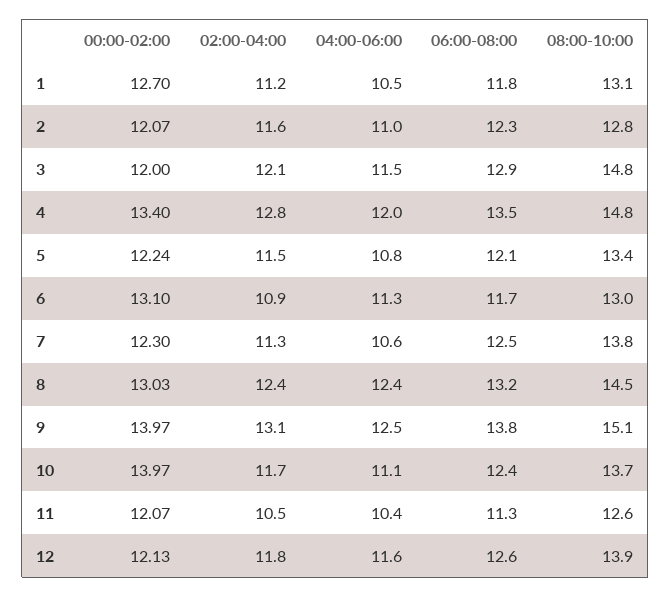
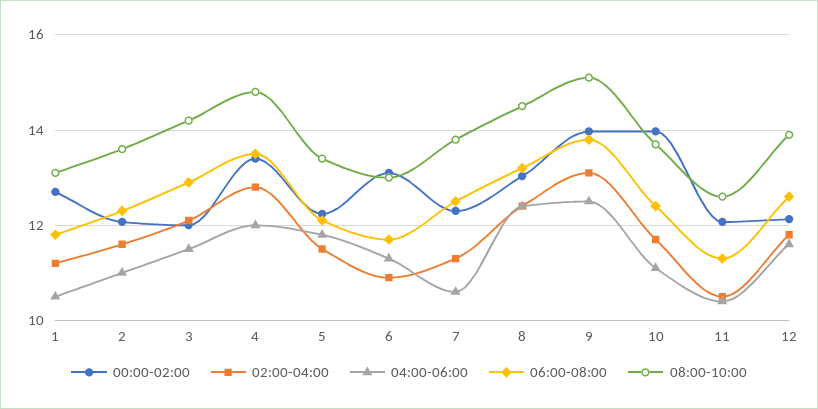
  {
    "00:00-02:00": {
      "1": 12.7,
      "2": 12.07,
      "3": 12,
      "4": 13.4,
      "5": 12.24,
      "6": 13.1,
      "7": 12.3,
      "8": 13.03,
      "9": 13.97,
      "10": 13.97,
      "11": 12.07,
      "12": 12.13
    },
    "02:00-04:00": {
      "1": 11.2,
      "2": 11.6,
      "3": 12.1,
      "4": 12.8,
      "5": 11.5,
      "6": 10.9,
      "7": 11.3,
      "8": 12.4,
      "9": 13.1,
      "10": 11.7,
      "11": 10.5,
      "12": 11.8
    },
    "04:00-06:00": {
      "1": 10.5,
      "2": 11,
      "3": 11.5,
      "4": 12,
-     "5": 10.8,
+     "5": 11.8,
      "6": 11.3,
      "7": 10.6,
      "8": 12.4,
      "9": 12.5,
      "10": 11.1,
      "11": 10.4,
      "12": 11.6
    },
    "06:00-08:00": {
      "1": 11.8,
      "2": 12.3,
      "3": 12.9,
      "4": 13.5,
      "5": 12.1,
      "6": 11.7,
      "7": 12.5,
      "8": 13.2,
      "9": 13.8,
      "10": 12.4,
      "11": 11.3,
      "12": 12.6
    },
    "08:00-10:00": {
      "1": 13.1,
-     "2": 12.8,
+     "2": 13.6,
-     "3": 14.8,
+     "3": 14.2,
      "4": 14.8,
      "5": 13.4,
      "6": 13,
      "7": 13.8,
      "8": 14.5,
      "9": 15.1,
      "10": 13.7,
      "11": 12.6,
      "12": 13.9
    }
  }

